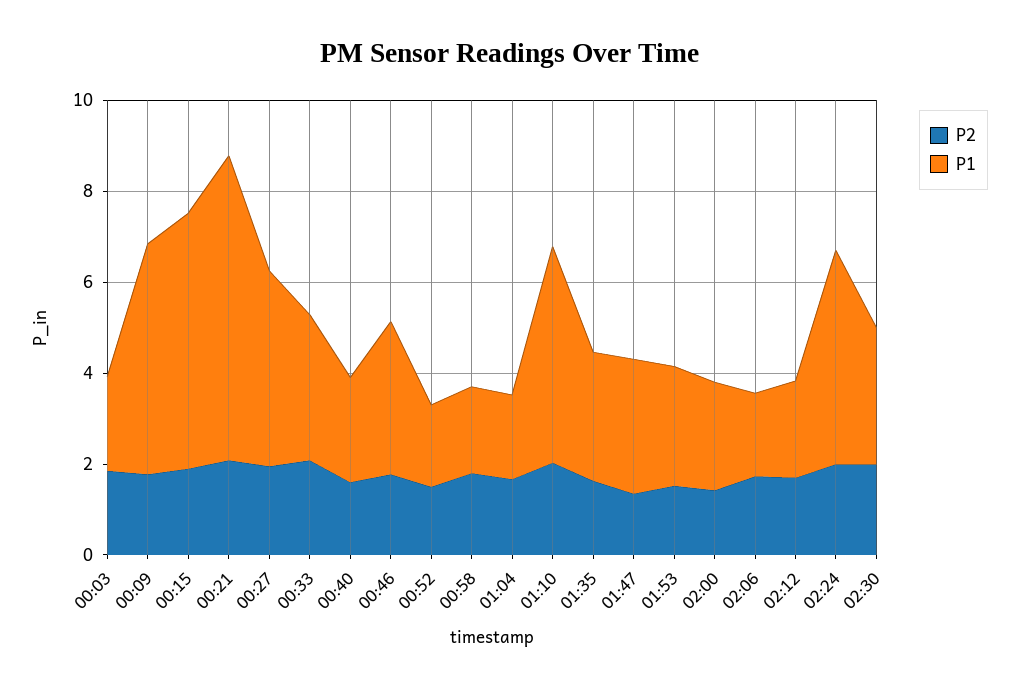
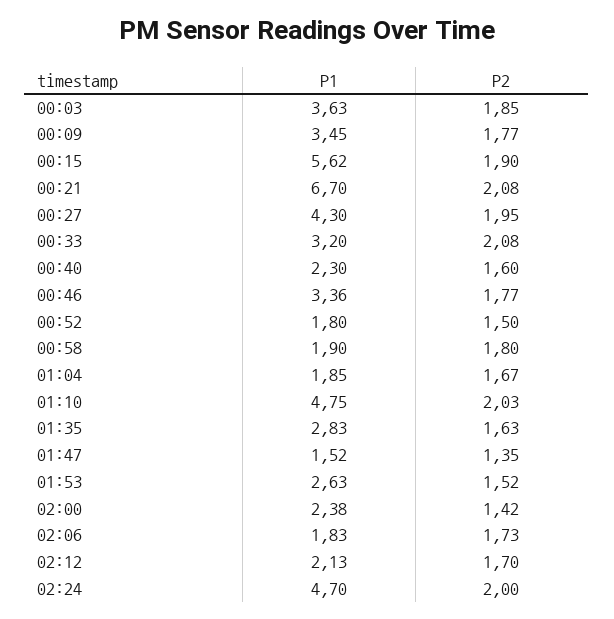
  {
    "P2": {
      "00:03": 1.85,
      "00:09": 1.77,
      "00:15": 1.9,
      "00:21": 2.08,
      "00:27": 1.95,
      "00:33": 2.08,
      "00:40": 1.6,
      "00:46": 1.77,
      "00:52": 1.5,
      "00:58": 1.8,
      "01:04": 1.67,
      "01:10": 2.03,
      "01:35": 1.63,
      "01:47": 1.35,
      "01:53": 1.52,
      "02:00": 1.42,
      "02:06": 1.73,
      "02:12": 1.7,
-     "02:24": 2,
+     "02:24": 2
-     "02:30": 2
    },
    "P1": {
-     "00:03": 2,
+     "00:03": 3.63,
-     "00:09": 5,
+     "00:09": 3.45,
      "00:15": 5.62,
      "00:21": 6.7,
      "00:27": 4.3,
      "00:33": 3.2,
      "00:40": 2.3,
      "00:46": 3.36,
      "00:52": 1.8,
      "00:58": 1.9,
      "01:04": 1.85,
      "01:10": 4.75,
      "01:35": 2.83,
-     "01:47": 3,
+     "01:47": 1.52,
      "01:53": 2.63,
      "02:00": 2.38,
      "02:06": 1.83,
      "02:12": 2.13,
-     "02:24": 4.7,
+     "02:24": 4.7
-     "02:30": 3
    }
  }

